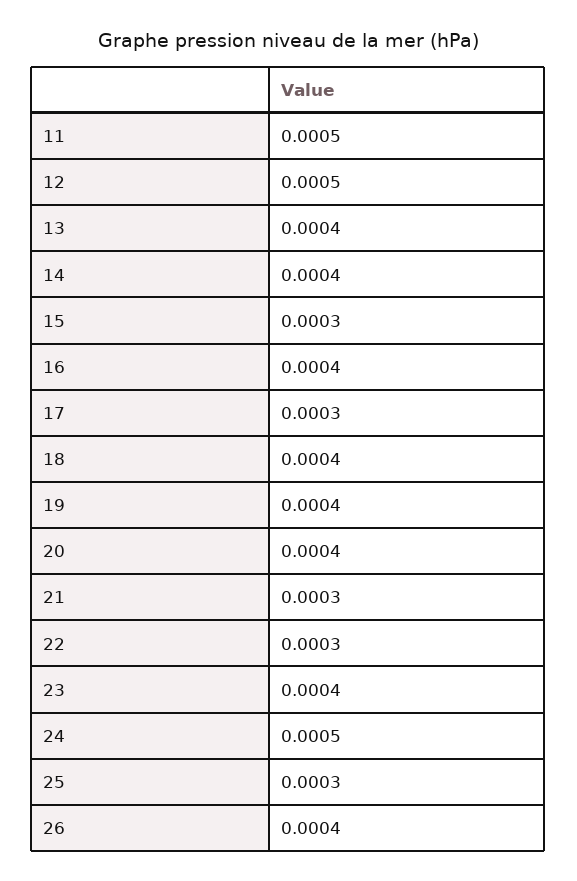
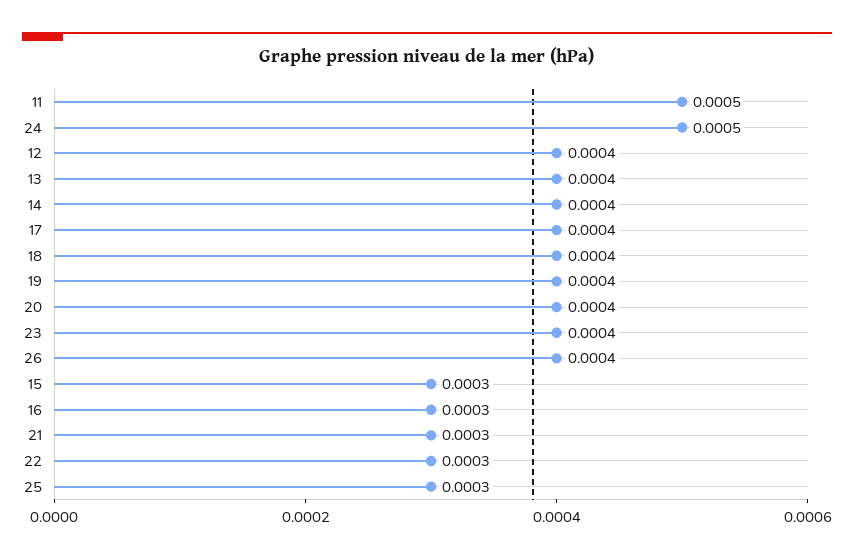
  {
    "11": 0.0005,
-   "12": 0.0005,
+   "12": 0.0004,
    "13": 0.0004,
    "14": 0.0004,
    "15": 0.0003,
-   "16": 0.0004,
+   "16": 0.0003,
-   "17": 0.0003,
+   "17": 0.0004,
    "18": 0.0004,
    "19": 0.0004,
    "20": 0.0004,
    "21": 0.0003,
    "22": 0.0003,
    "23": 0.0004,
    "24": 0.0005,
    "25": 0.0003,
    "26": 0.0004
  }

